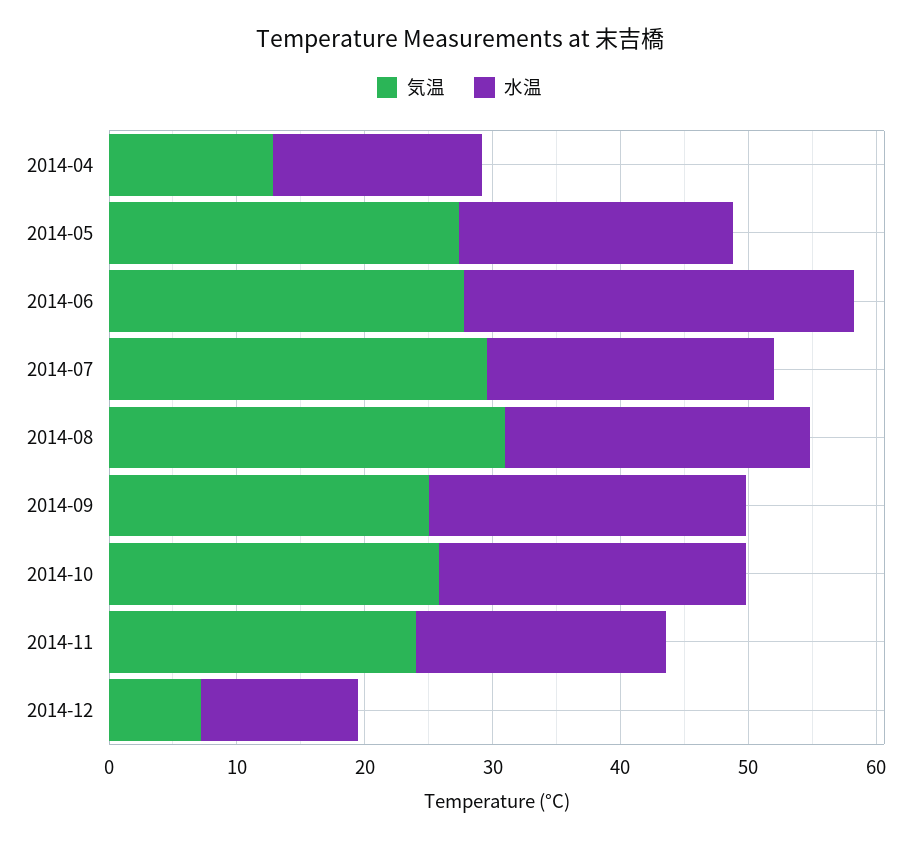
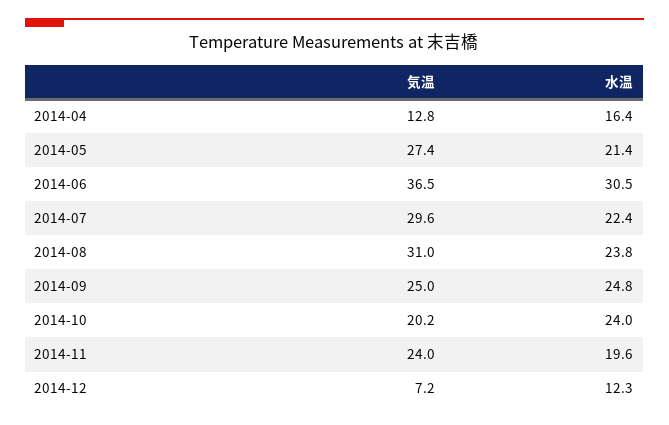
  {
    "気温": {
      "2014-04": 12.8,
      "2014-05": 27.4,
-     "2014-06": 28,
+     "2014-06": 36.5,
      "2014-07": 29.6,
      "2014-08": 31,
      "2014-09": 25,
-     "2014-10": 26,
+     "2014-10": 20.2,
      "2014-11": 24,
      "2014-12": 7.2
    },
    "水温": {
      "2014-04": 16.4,
      "2014-05": 21.4,
      "2014-06": 30.5,
      "2014-07": 22.4,
      "2014-08": 23.8,
      "2014-09": 24.8,
      "2014-10": 24,
      "2014-11": 19.6,
      "2014-12": 12.3
    }
  }

